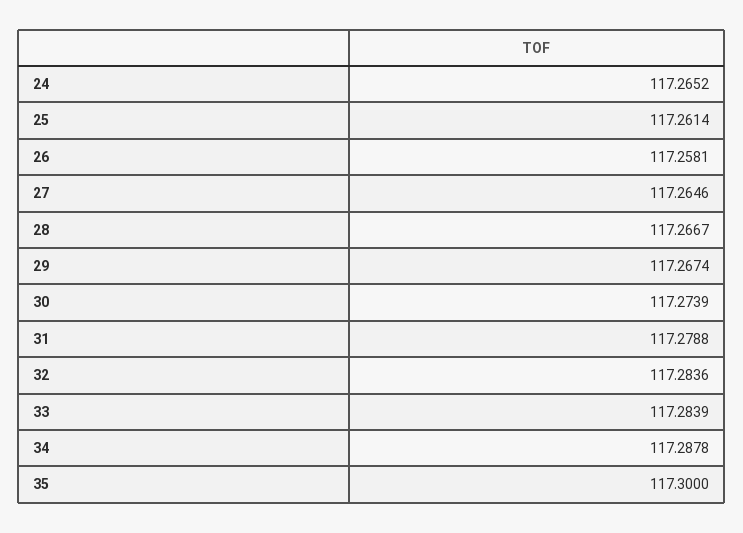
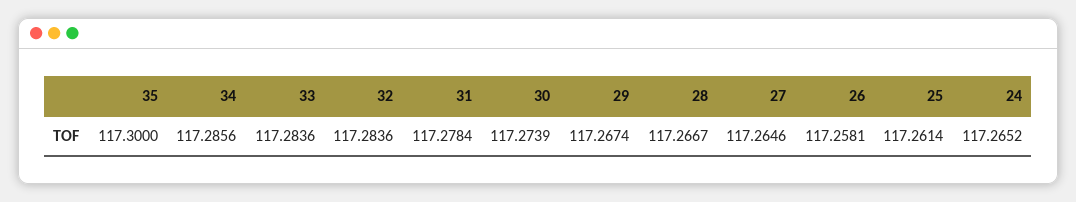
  {
    "24": 117.2652,
    "25": 117.2614,
    "26": 117.2581,
    "27": 117.2646,
    "28": 117.2667,
    "29": 117.2674,
    "30": 117.2739,
-   "31": 117.2788,
+   "31": 117.2784,
    "32": 117.2836,
-   "33": 117.2839,
+   "33": 117.2836,
-   "34": 117.2878,
+   "34": 117.2856,
    "35": 117.3
  }

